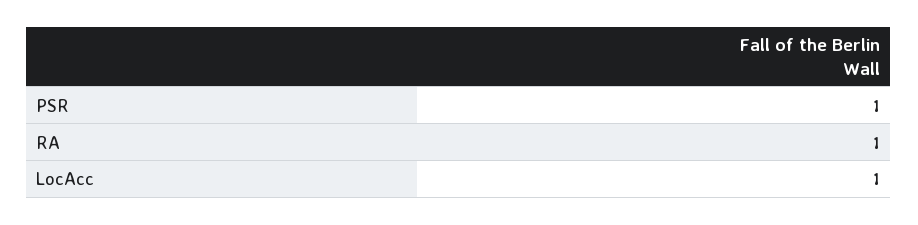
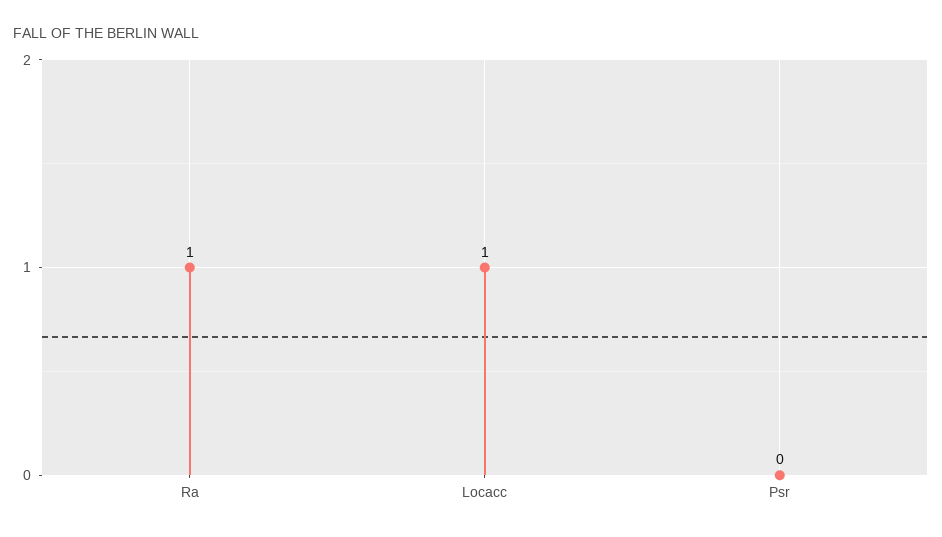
  {
-   "PSR": 1,
+   "PSR": 0,
    "RA": 1,
    "LocAcc": 1
  }

